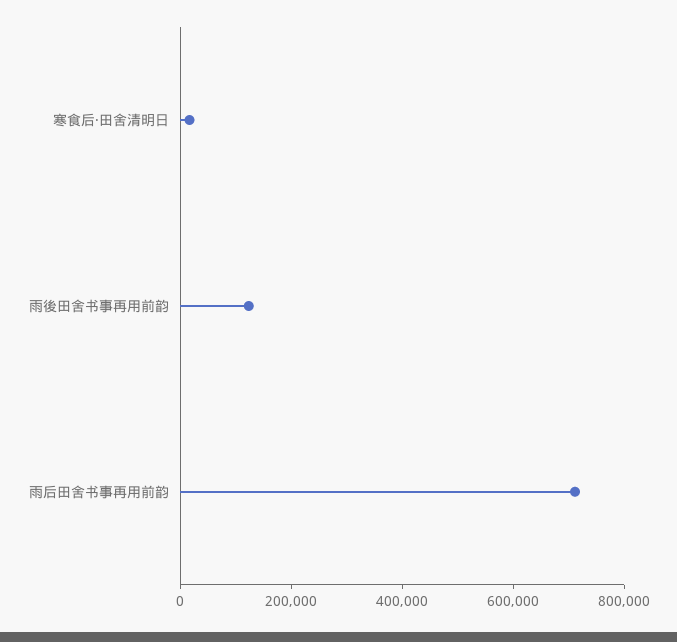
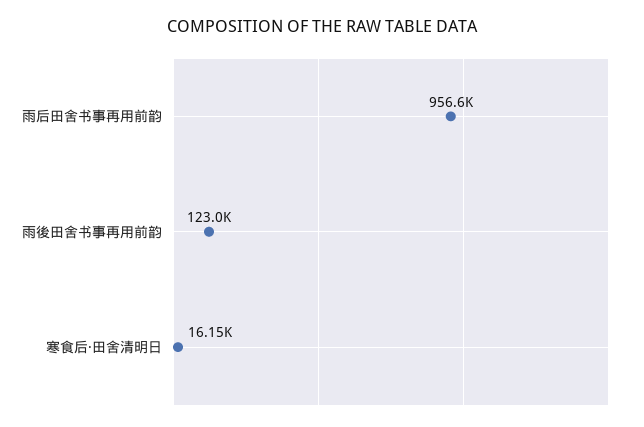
  {
    "寒食后·田舍清明日": 16150,
    "雨後田舍书事再用前韵": 123000,
-   "雨后田舍书事再用前韵": 700000
+   "雨后田舍书事再用前韵": 956600
  }

